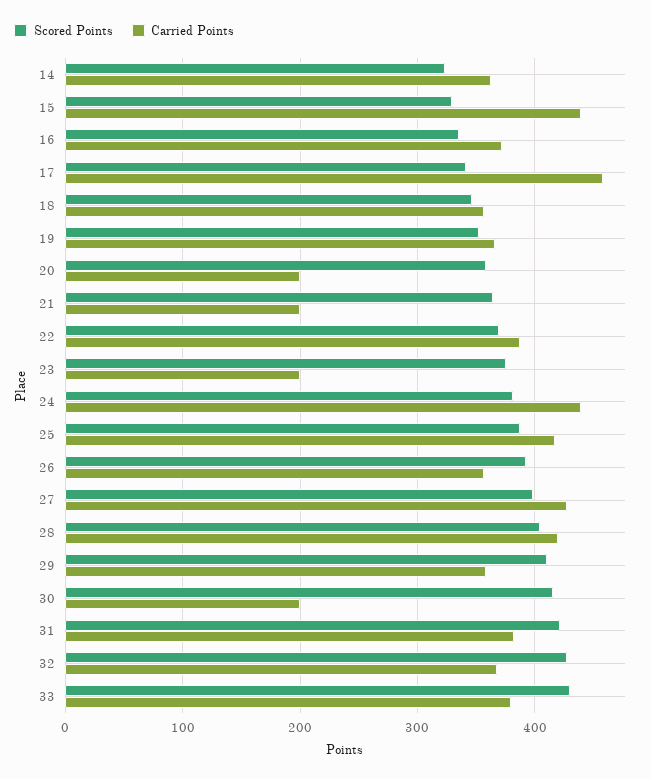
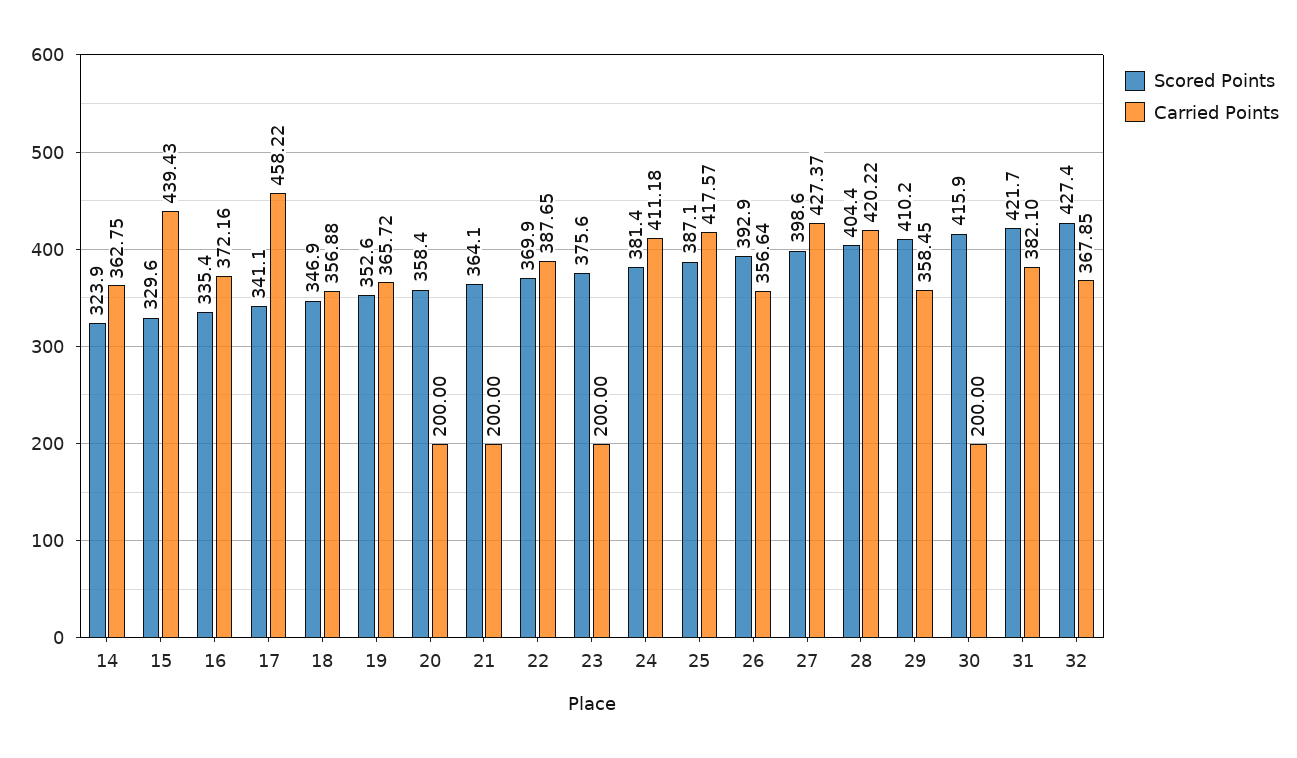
  {
    "Scored Points": {
      "14": 323.9,
      "15": 329.6,
      "16": 335.4,
      "17": 341.1,
      "18": 346.9,
      "19": 352.6,
      "20": 358.4,
      "21": 364.1,
      "22": 369.9,
      "23": 375.6,
      "24": 381.4,
      "25": 387.1,
      "26": 392.9,
      "27": 398.6,
      "28": 404.4,
      "29": 410.2,
      "30": 415.9,
      "31": 421.7,
-     "32": 427.4,
+     "32": 427.4
-     "33": 430
    },
    "Carried Points": {
      "14": 362.75,
      "15": 439.43,
      "16": 372.16,
      "17": 458.22,
      "18": 356.88,
      "19": 365.72,
      "20": 200,
      "21": 200,
      "22": 387.65,
      "23": 200,
-     "24": 440,
+     "24": 411.18,
      "25": 417.57,
      "26": 356.64,
      "27": 427.37,
      "28": 420.22,
      "29": 358.45,
      "30": 200,
      "31": 382.1,
-     "32": 367.85,
+     "32": 367.85
-     "33": 380
    }
  }

